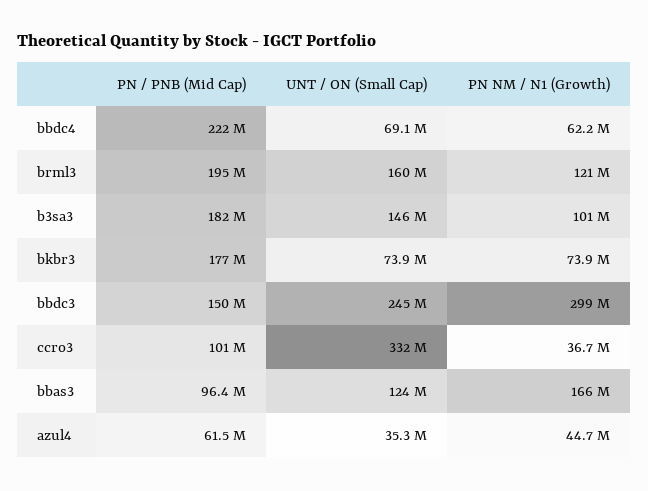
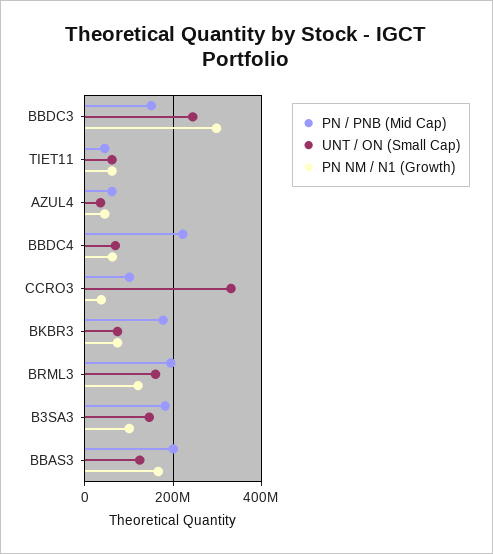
  {
    "PN / PNB (Mid Cap)": {
      "bbdc4": 222000000,
      "brml3": 195000000,
      "b3sa3": 182000000,
      "bkbr3": 177000000,
      "bbdc3": 150000000,
      "ccro3": 101000000,
-     "bbas3": 96400000,
+     "bbas3": 200000000,
-     "azul4": 61500000
+     "azul4": 61500000,
+     "TIET11": 40000000
    },
    "UNT / ON (Small Cap)": {
      "bbdc4": 69100000,
      "brml3": 160000000,
      "b3sa3": 146000000,
      "bkbr3": 73900000,
      "bbdc3": 245000000,
      "ccro3": 332000000,
      "bbas3": 124000000,
-     "azul4": 35300000
+     "azul4": 35300000,
+     "TIET11": 60000000
    },
    "PN NM / N1 (Growth)": {
      "bbdc4": 62200000,
      "brml3": 121000000,
      "b3sa3": 101000000,
      "bkbr3": 73900000,
      "bbdc3": 299000000,
      "ccro3": 36700000,
      "bbas3": 166000000,
-     "azul4": 44700000
+     "azul4": 44700000,
+     "TIET11": 60000000
    }
  }

